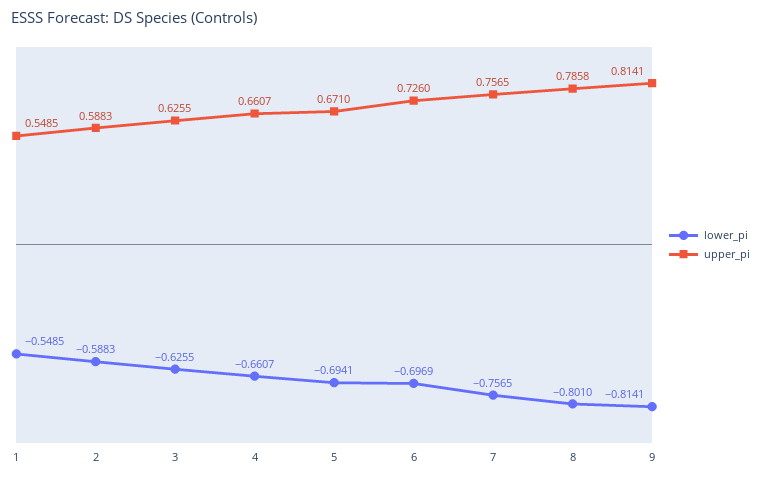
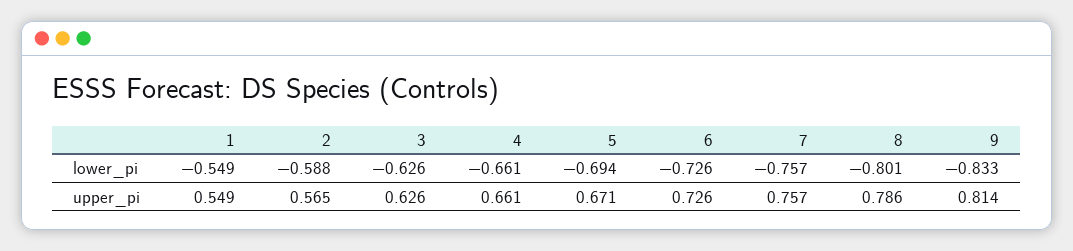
  {
    "lower_pi": {
      "1": -0.5485,
      "2": -0.5883,
      "3": -0.6255,
      "4": -0.6607,
      "5": -0.6941,
-     "6": -0.6969,
+     "6": -0.726,
      "7": -0.7565,
      "8": -0.801,
-     "9": -0.8141
+     "9": -0.833
    },
    "upper_pi": {
      "1": 0.5485,
-     "2": 0.5883,
+     "2": 0.565,
      "3": 0.6255,
      "4": 0.6607,
      "5": 0.671,
      "6": 0.726,
      "7": 0.7565,
      "8": 0.7858,
      "9": 0.8141
    }
  }

